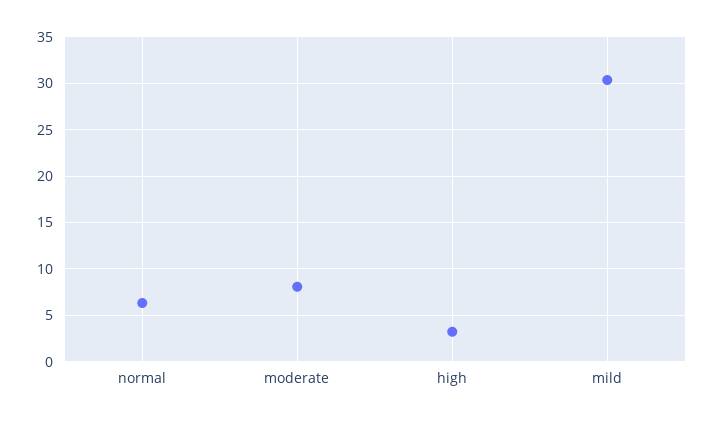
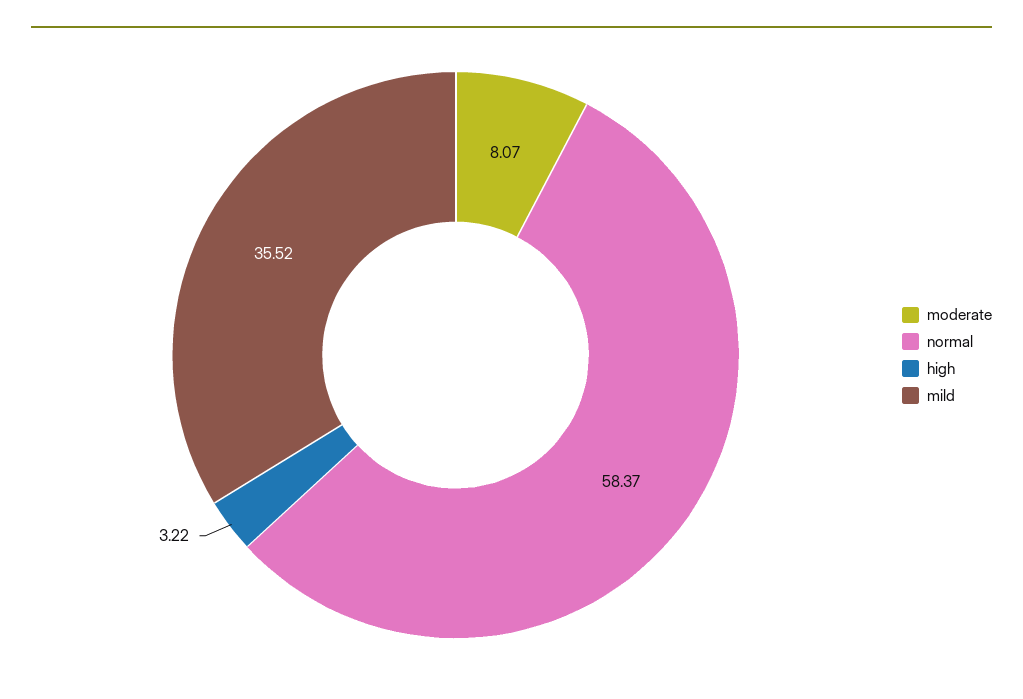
  {
-   "normal": 6,
+   "normal": 58.37,
    "moderate": 8.07,
    "high": 3.22,
-   "mild": 30
+   "mild": 35.52
  }

